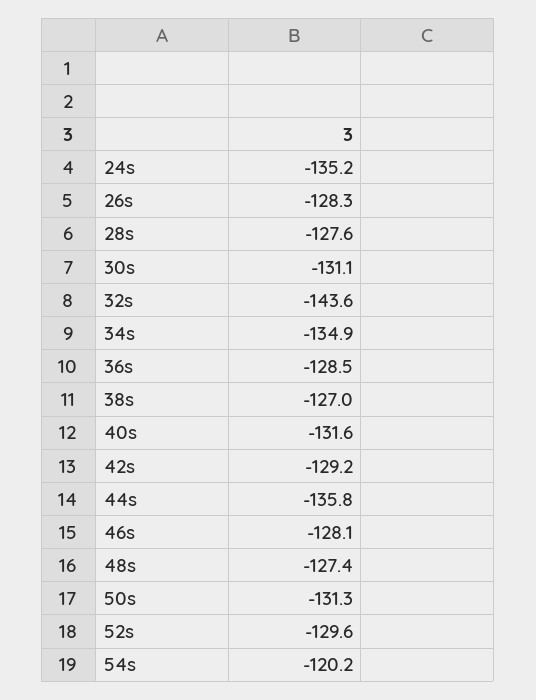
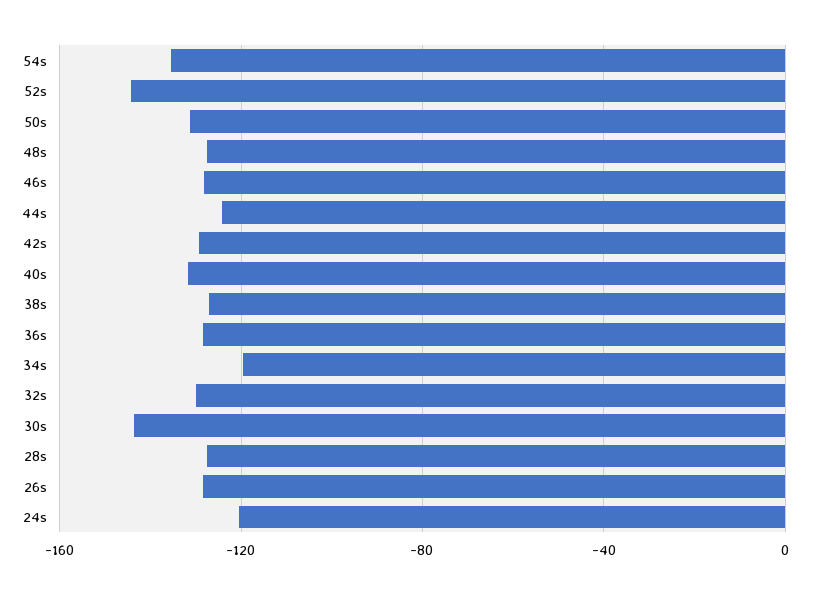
  {
-   "24s": -135.2,
+   "24s": -120,
    "26s": -128.3,
    "28s": -127.6,
-   "30s": -131.1,
+   "30s": -145,
-   "32s": -143.6,
+   "32s": -130,
-   "34s": -134.9,
+   "34s": -120,
    "36s": -128.5,
    "38s": -127,
    "40s": -131.6,
    "42s": -129.2,
-   "44s": -135.8,
+   "44s": -125,
    "46s": -128.1,
    "48s": -127.4,
    "50s": -131.3,
-   "52s": -129.6,
+   "52s": -145,
-   "54s": -120.2
+   "54s": -135
  }

